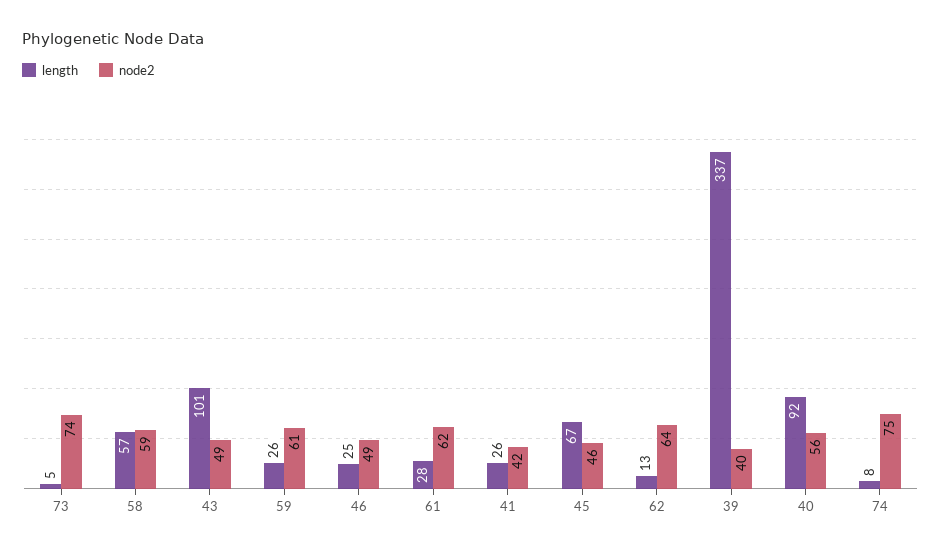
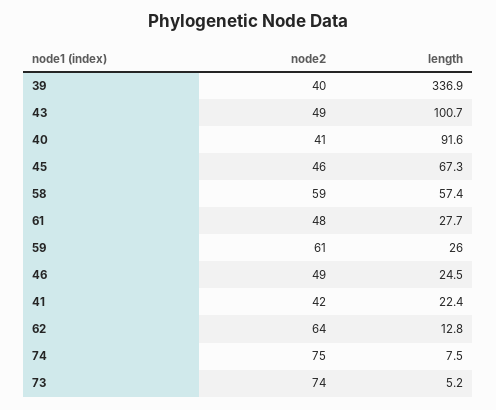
  {
    "length": {
      "73": 5.2,
      "58": 57.4,
      "43": 100.7,
      "59": 26,
      "46": 24.5,
      "61": 27.7,
-     "41": 26,
+     "41": 22.4,
      "45": 67.3,
      "62": 12.8,
      "39": 336.9,
      "40": 91.6,
      "74": 7.5
    },
    "node2": {
      "73": 74,
      "58": 59,
      "43": 49,
      "59": 61,
      "46": 49,
-     "61": 62,
+     "61": 48,
      "41": 42,
      "45": 46,
      "62": 64,
      "39": 40,
-     "40": 56,
+     "40": 41,
      "74": 75
    }
  }

